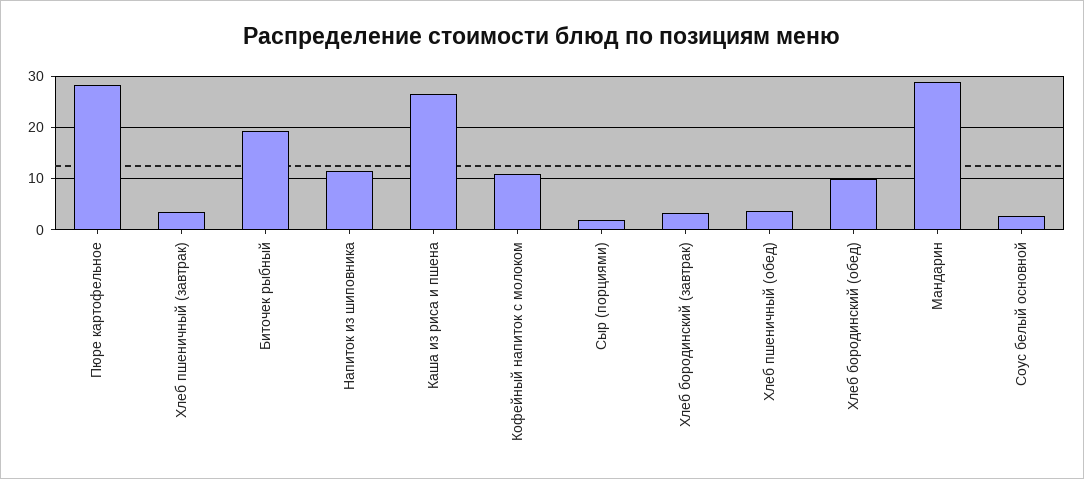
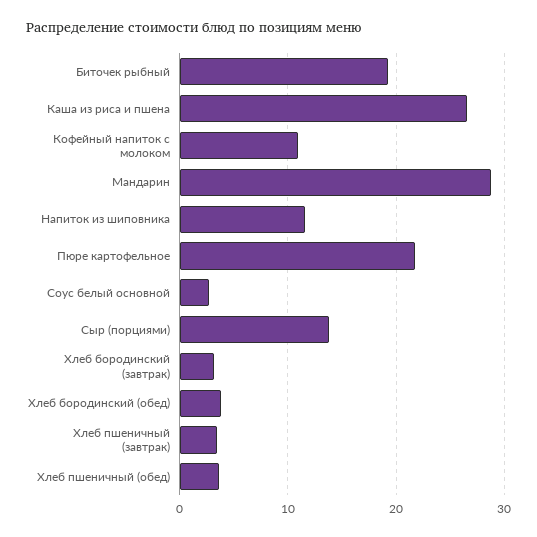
  {
-   "Пюре картофельное": 28,
+   "Пюре картофельное": 22,
    "Хлеб пшеничный (завтрак)": 3,
    "Биточек рыбный": 19,
    "Напиток из шиповника": 12,
    "Каша из риса и пшена": 27,
    "Кофейный напиток с молоком": 11,
-   "Сыр (порциями)": 2,
+   "Сыр (порциями)": 14,
    "Хлеб бородинский (завтрак)": 3,
    "Хлеб пшеничный (обед)": 4,
-   "Хлеб бородинский (обед)": 10,
+   "Хлеб бородинский (обед)": 4,
    "Мандарин": 29,
    "Соус белый основной": 3
  }

